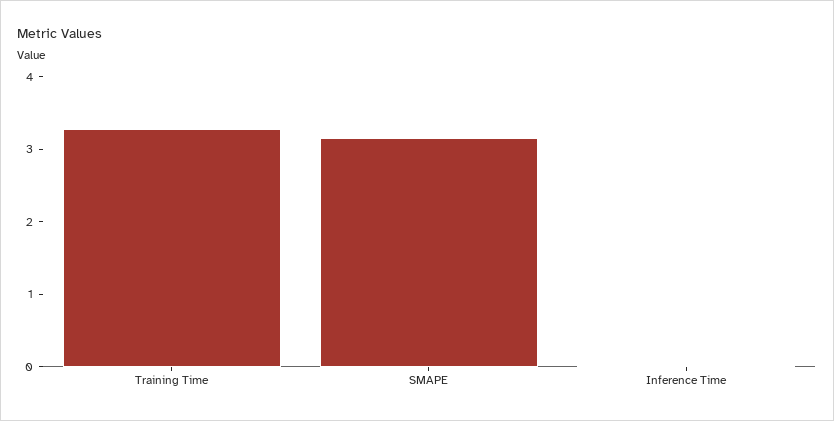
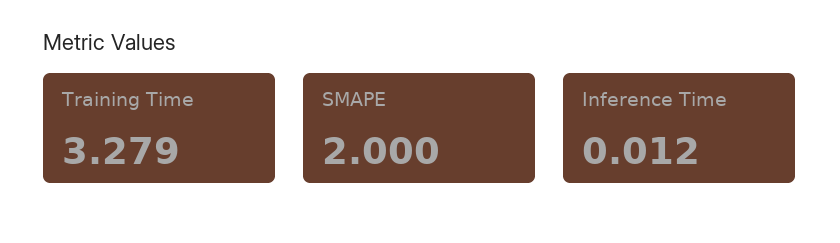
  {
    "Training Time": 3.279,
-   "SMAPE": 3.2,
+   "SMAPE": 2,
    "Inference Time": 0.012
  }

